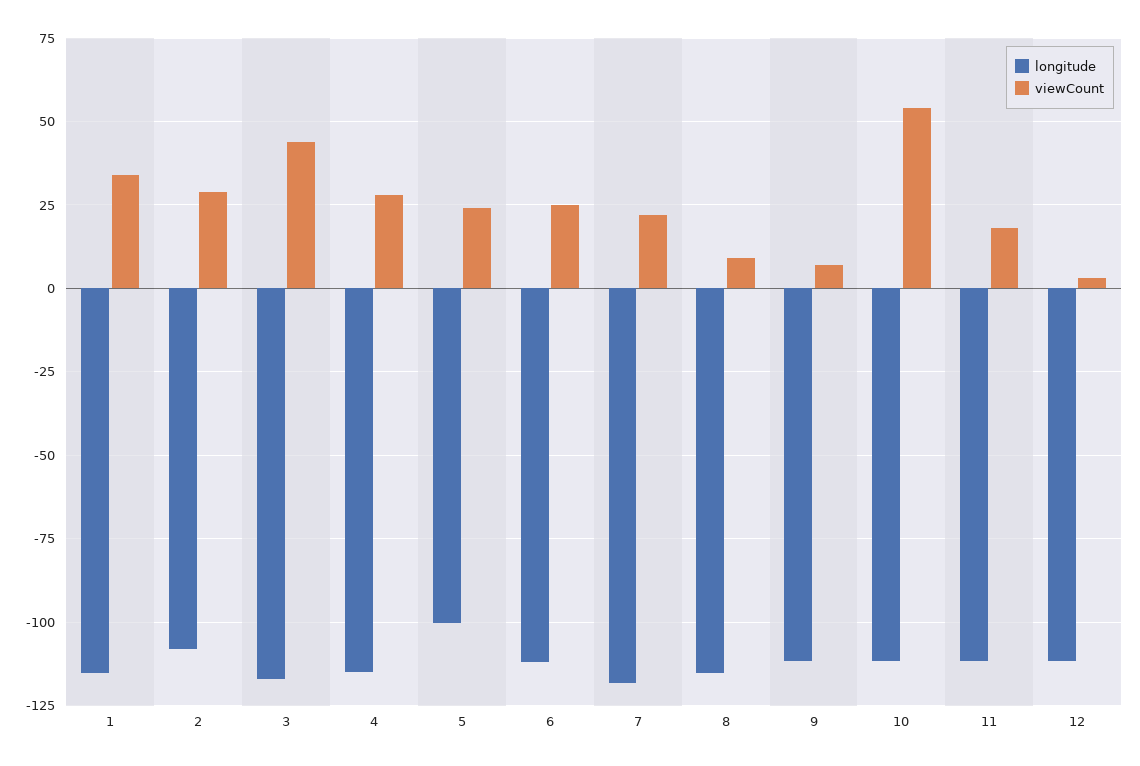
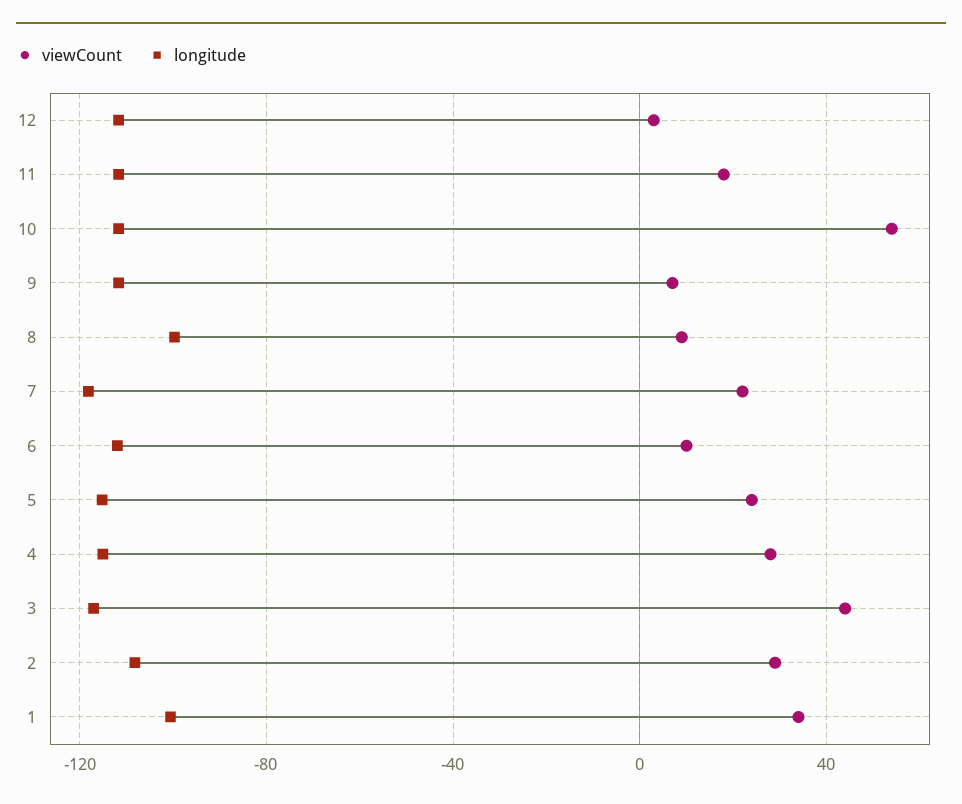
  {
    "longitude": {
-     "1": -115,
+     "1": -100,
      "2": -107.5,
      "3": -117.5,
      "4": -115,
-     "5": -100,
+     "5": -115,
      "6": -112.5,
      "7": -117.5,
-     "8": -115,
+     "8": -100,
      "9": -112.5,
      "10": -112.5,
      "11": -112.5,
      "12": -112.5
    },
    "viewCount": {
      "1": 35,
      "2": 30,
      "3": 45,
      "4": 27.5,
      "5": 25,
-     "6": 25,
+     "6": 10,
      "7": 22.5,
      "8": 10,
      "9": 7.5,
      "10": 55,
      "11": 17.5,
      "12": 2.5
    }
  }

